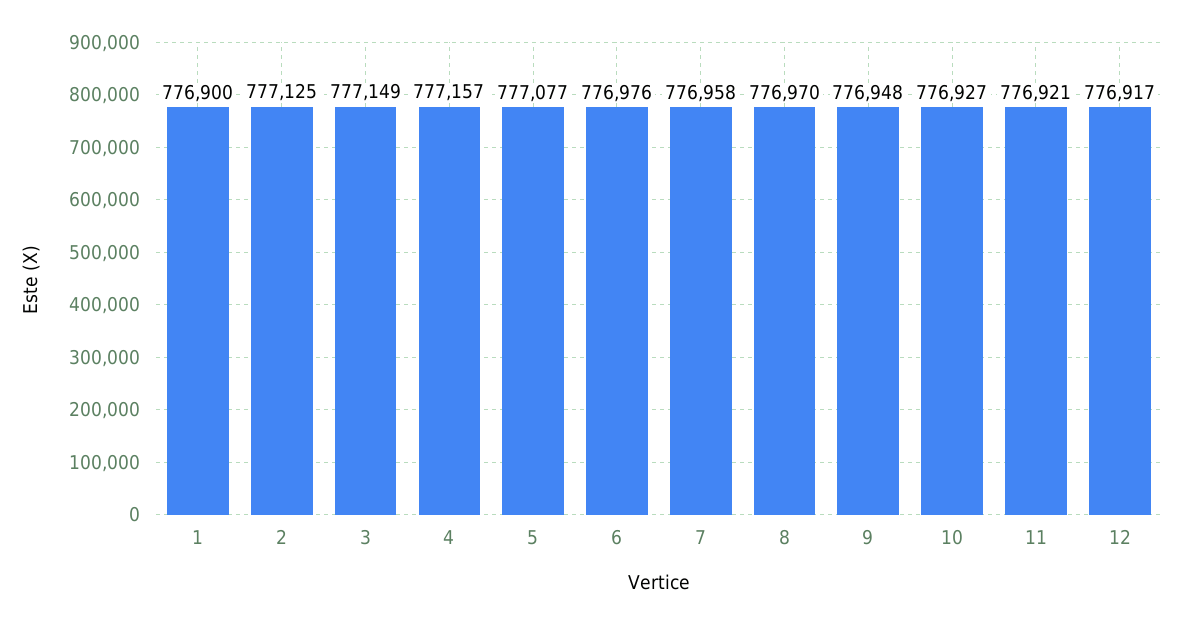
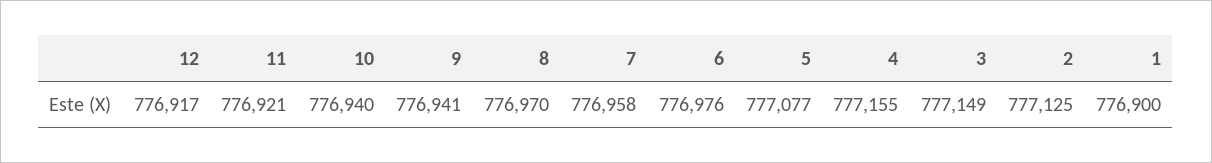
  {
    "1": 776900,
    "2": 777125,
    "3": 777149,
-   "4": 777157,
+   "4": 777155,
    "5": 777077,
    "6": 776976,
    "7": 776958,
    "8": 776970,
-   "9": 776948,
+   "9": 776941,
-   "10": 776927,
+   "10": 776940,
    "11": 776921,
    "12": 776917
  }

